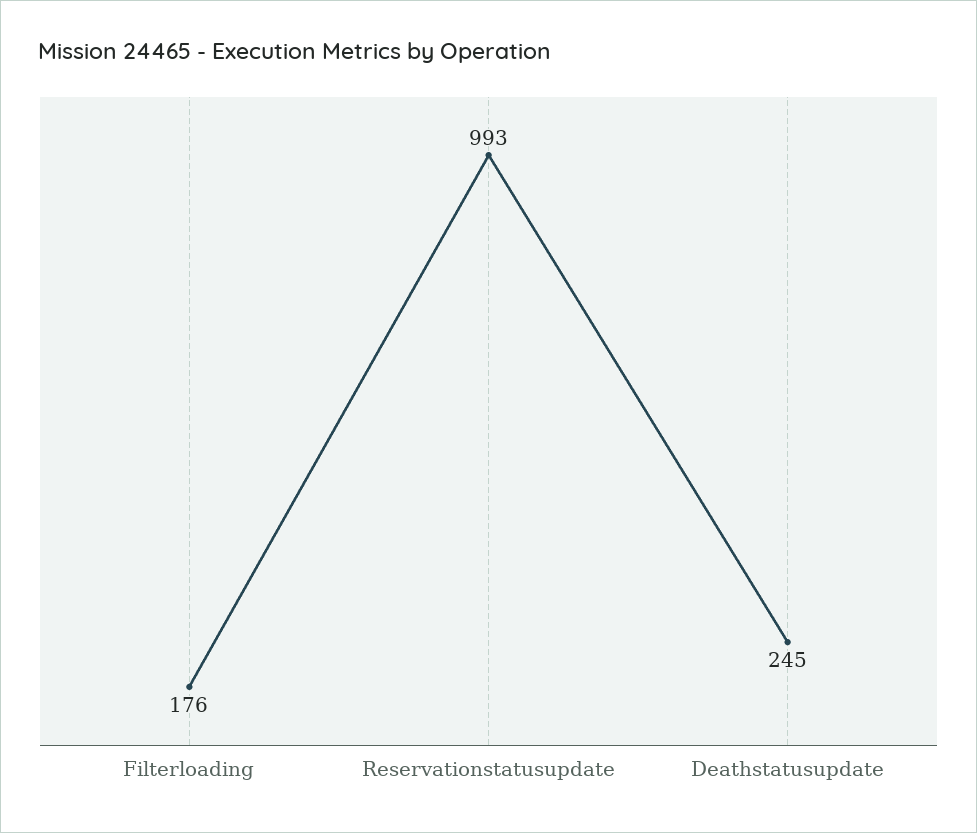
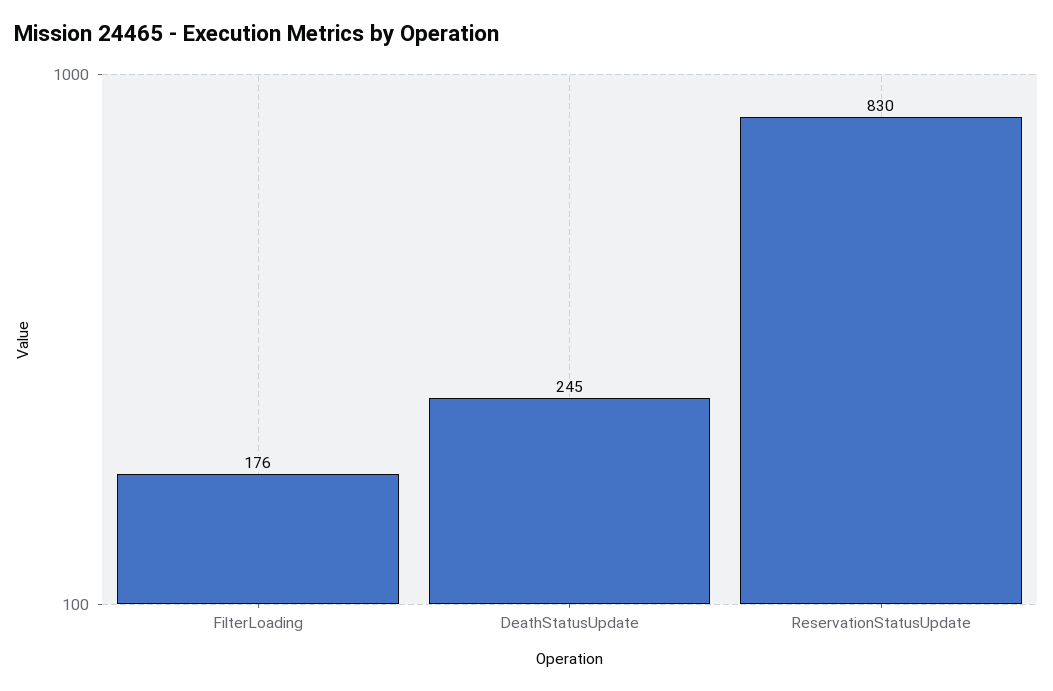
  {
    "Filterloading": 176,
-   "Reservationstatusupdate": 993,
+   "Reservationstatusupdate": 830,
    "Deathstatusupdate": 245
  }

